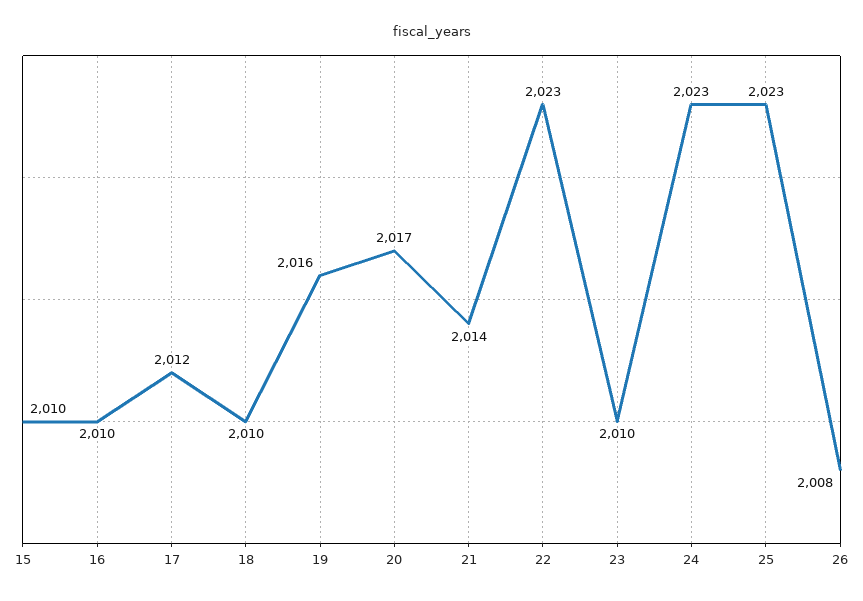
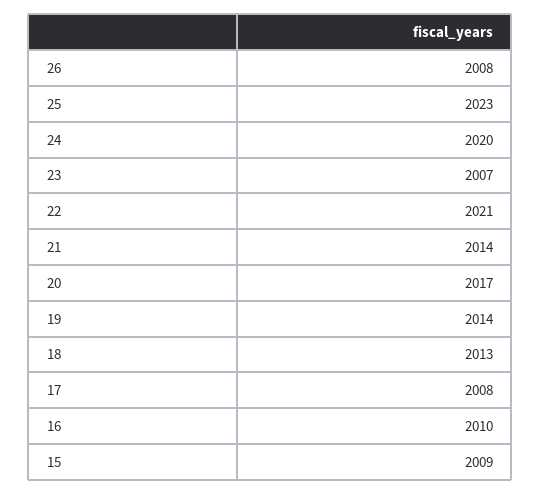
  {
-   "15": 2010,
+   "15": 2009,
    "16": 2010,
-   "17": 2012,
+   "17": 2008,
-   "18": 2010,
+   "18": 2013,
-   "19": 2016,
+   "19": 2014,
    "20": 2017,
    "21": 2014,
-   "22": 2023,
+   "22": 2021,
-   "23": 2010,
+   "23": 2007,
-   "24": 2023,
+   "24": 2020,
    "25": 2023,
    "26": 2008
  }

